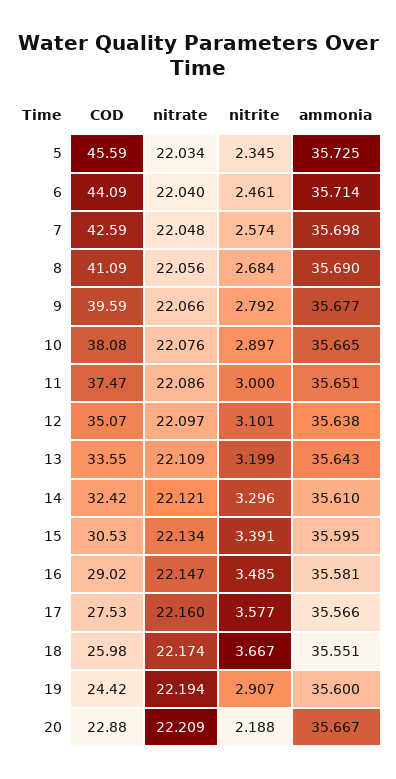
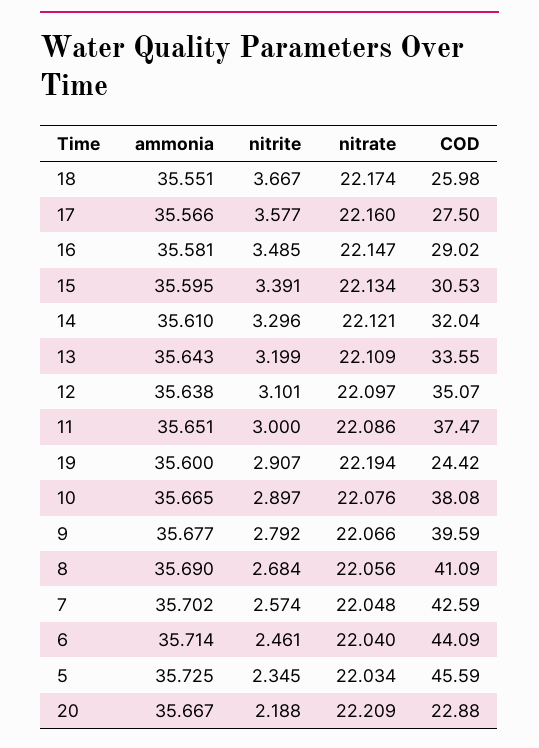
  {
    "COD": {
      "5": 45.59,
      "6": 44.09,
      "7": 42.59,
      "8": 41.09,
      "9": 39.59,
      "10": 38.08,
      "11": 37.47,
      "12": 35.07,
      "13": 33.55,
-     "14": 32.42,
+     "14": 32.04,
      "15": 30.53,
      "16": 29.02,
-     "17": 27.53,
+     "17": 27.5,
      "18": 25.98,
      "19": 24.42,
      "20": 22.88
    },
    "nitrate": {
      "5": 22.034,
      "6": 22.04,
      "7": 22.048,
      "8": 22.056,
      "9": 22.066,
      "10": 22.076,
      "11": 22.086,
      "12": 22.097,
      "13": 22.109,
      "14": 22.121,
      "15": 22.134,
      "16": 22.147,
      "17": 22.16,
      "18": 22.174,
      "19": 22.194,
      "20": 22.209
    },
    "nitrite": {
      "5": 2.345,
      "6": 2.461,
      "7": 2.574,
      "8": 2.684,
      "9": 2.792,
      "10": 2.897,
      "11": 3,
      "12": 3.101,
      "13": 3.199,
      "14": 3.296,
      "15": 3.391,
      "16": 3.485,
      "17": 3.577,
      "18": 3.667,
      "19": 2.907,
      "20": 2.188
    },
    "ammonia": {
      "5": 35.725,
      "6": 35.714,
-     "7": 35.698,
+     "7": 35.702,
      "8": 35.69,
      "9": 35.677,
      "10": 35.665,
      "11": 35.651,
      "12": 35.638,
      "13": 35.643,
      "14": 35.61,
      "15": 35.595,
      "16": 35.581,
      "17": 35.566,
      "18": 35.551,
      "19": 35.6,
      "20": 35.667
    }
  }

